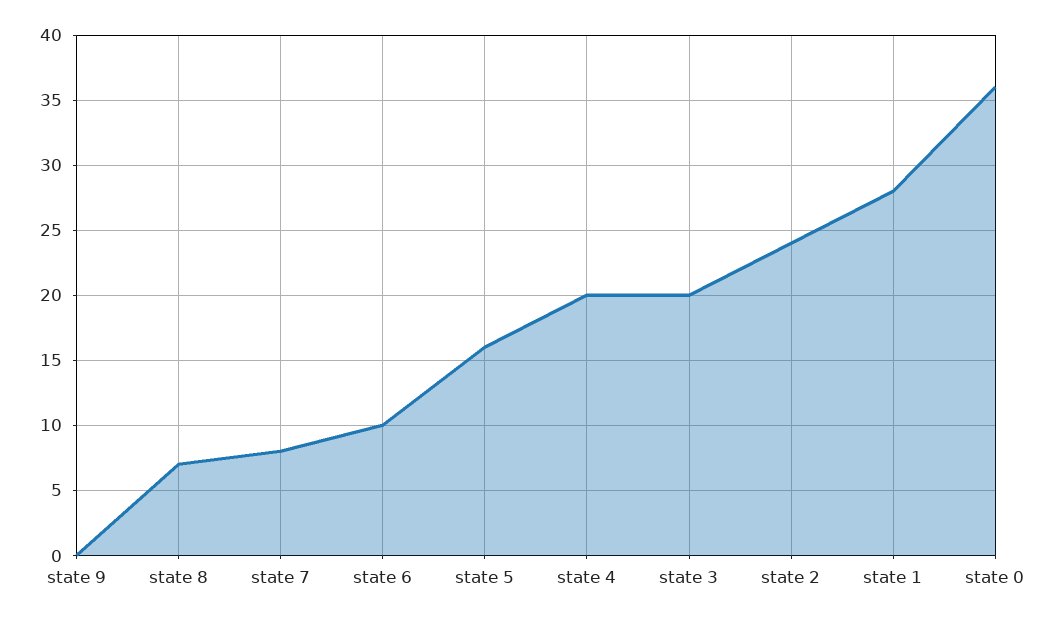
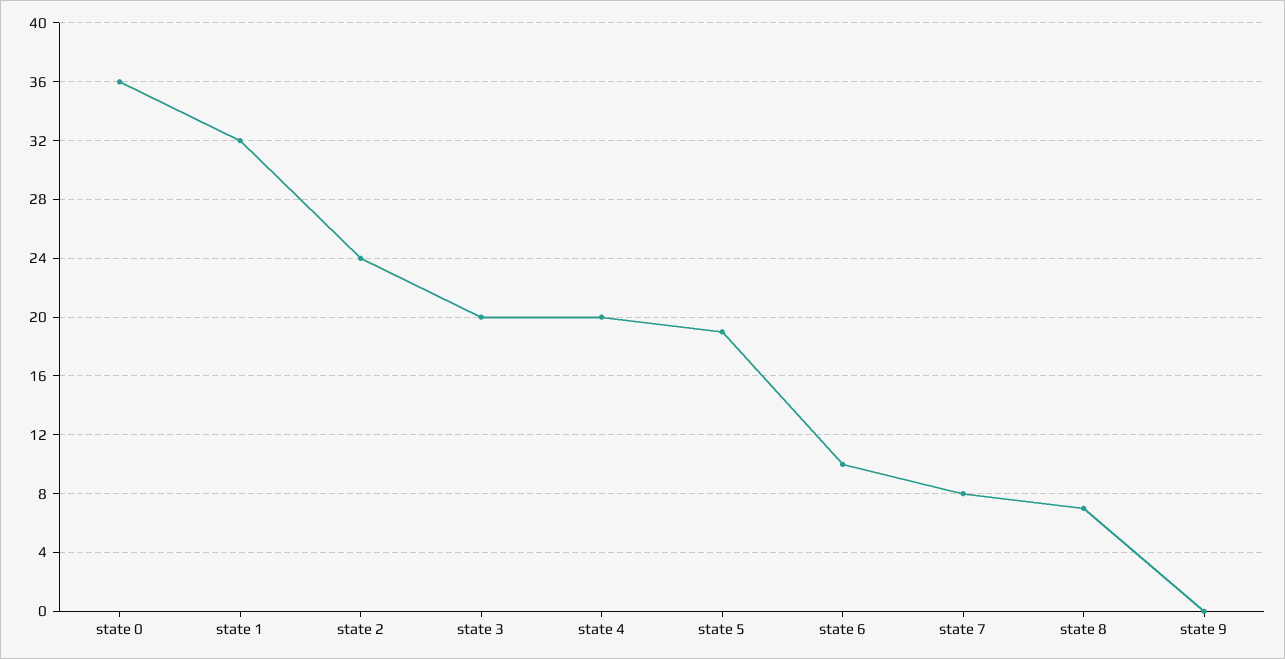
  {
    "state 9": 0,
    "state 8": 7,
    "state 7": 8,
    "state 6": 10,
-   "state 5": 16,
+   "state 5": 19,
    "state 4": 20,
    "state 3": 20,
    "state 2": 24,
-   "state 1": 28,
+   "state 1": 32,
    "state 0": 36
  }

